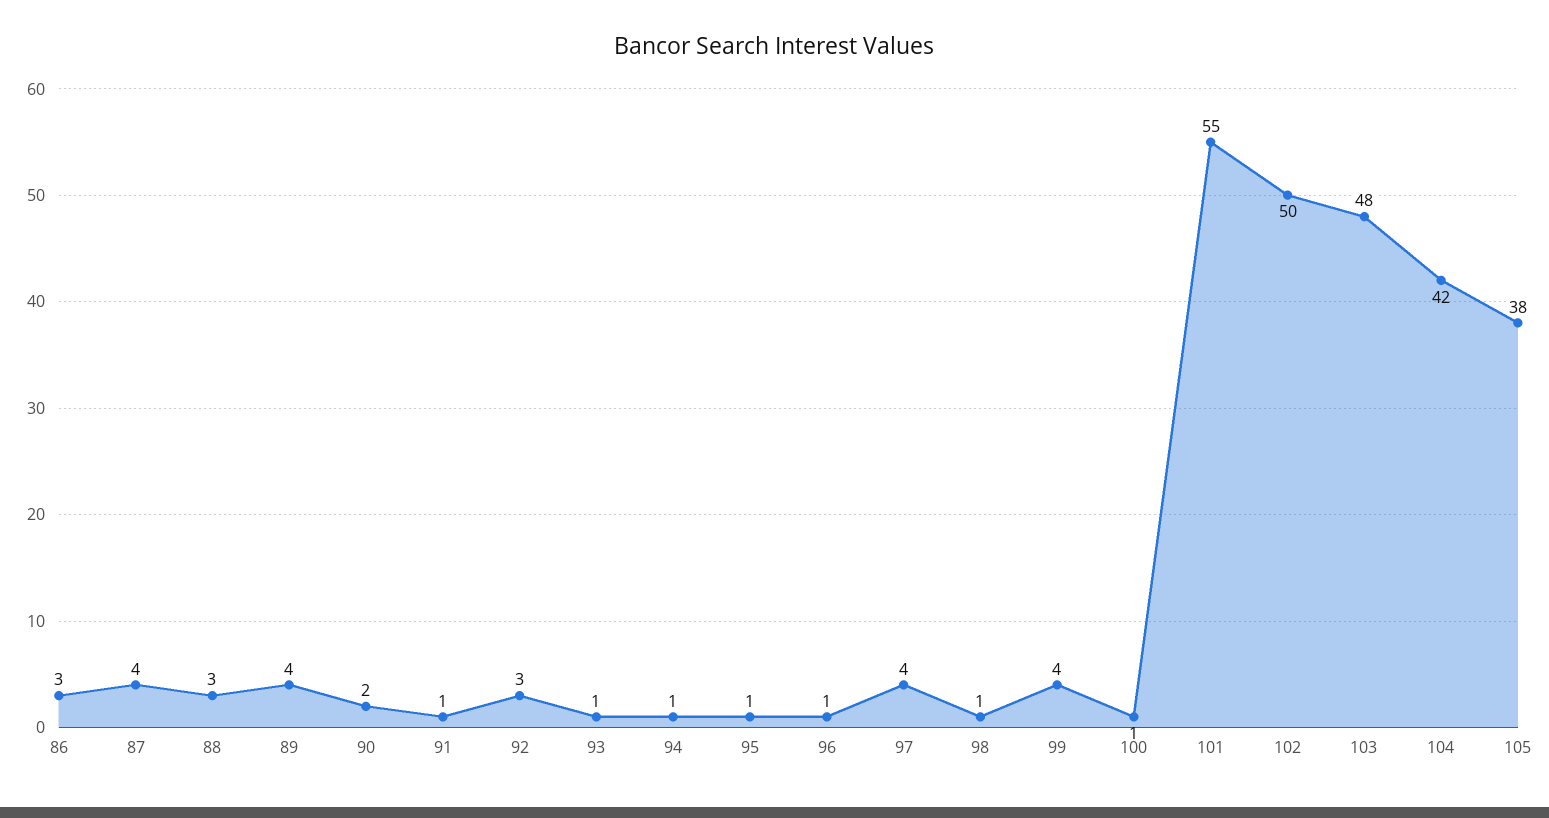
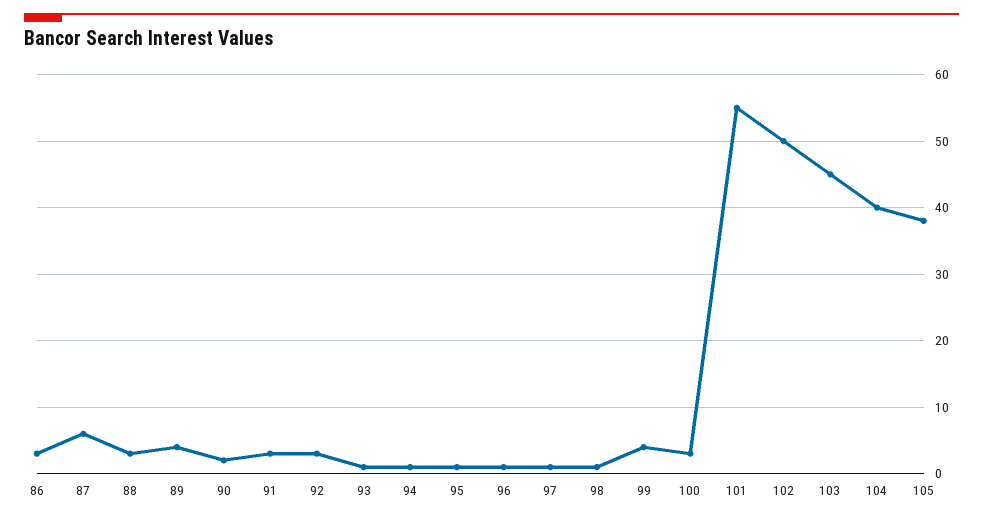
  {
    "86": 3,
-   "87": 4,
+   "87": 6,
    "88": 3,
    "89": 4,
    "90": 2,
-   "91": 1,
+   "91": 3,
    "92": 3,
    "93": 1,
    "94": 1,
    "95": 1,
    "96": 1,
-   "97": 4,
+   "97": 1,
    "98": 1,
    "99": 4,
-   "100": 1,
+   "100": 3,
    "101": 55,
    "102": 50,
-   "103": 48,
+   "103": 45,
-   "104": 42,
+   "104": 40,
    "105": 38
  }

